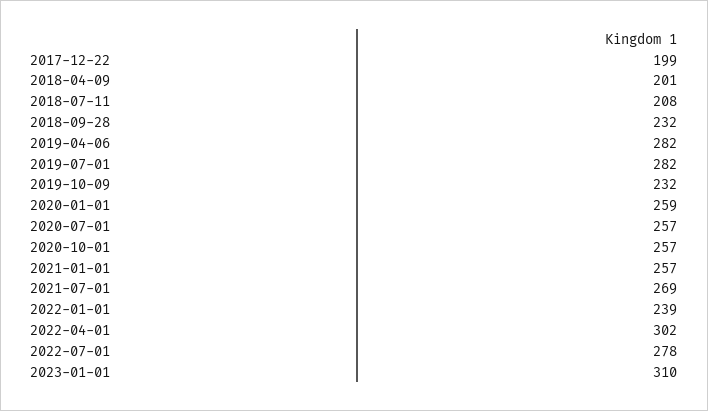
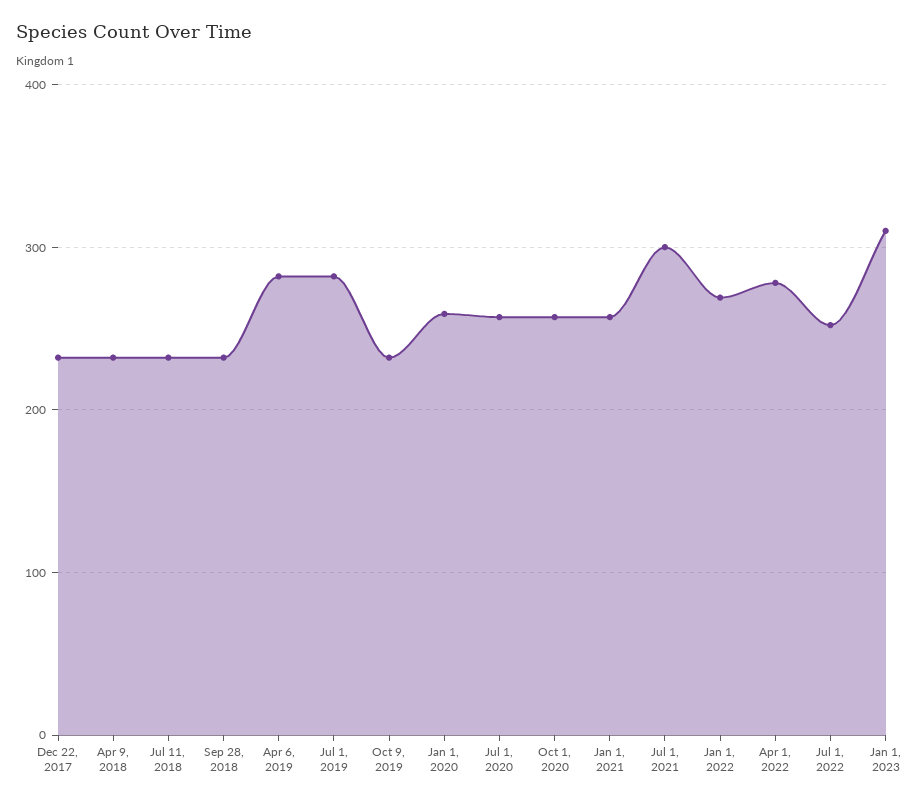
  {
-   "2017-12-22": 199,
+   "2017-12-22": 230,
-   "2018-04-09": 201,
+   "2018-04-09": 230,
-   "2018-07-11": 208,
+   "2018-07-11": 230,
    "2018-09-28": 232,
    "2019-04-06": 282,
    "2019-07-01": 282,
    "2019-10-09": 232,
    "2020-01-01": 259,
    "2020-07-01": 257,
    "2020-10-01": 257,
    "2021-01-01": 257,
-   "2021-07-01": 269,
+   "2021-07-01": 300,
-   "2022-01-01": 239,
+   "2022-01-01": 270,
-   "2022-04-01": 302,
+   "2022-04-01": 280,
-   "2022-07-01": 278,
+   "2022-07-01": 250,
    "2023-01-01": 310
  }

